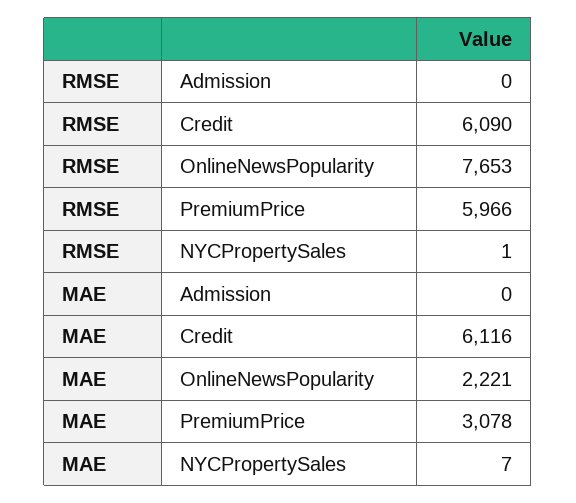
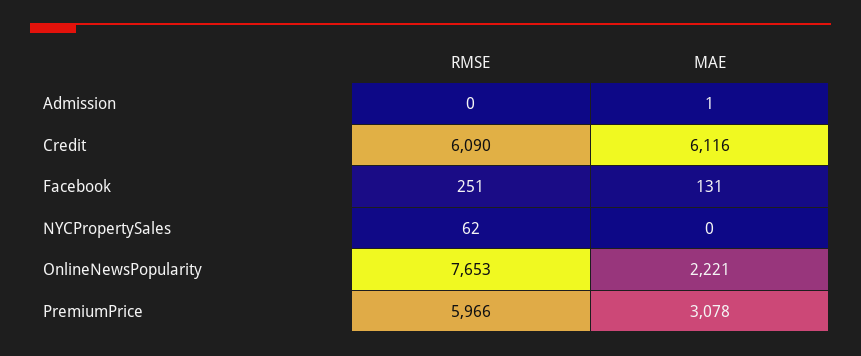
  {
    "RMSE": {
      "Admission": 0,
      "Credit": 6090,
      "OnlineNewsPopularity": 7653,
      "PremiumPrice": 5966,
-     "NYCPropertySales": 1
+     "NYCPropertySales": 62,
+     "Facebook": 251
    },
    "MAE": {
-     "Admission": 0,
+     "Admission": 1,
      "Credit": 6116,
      "OnlineNewsPopularity": 2221,
      "PremiumPrice": 3078,
-     "NYCPropertySales": 7
+     "NYCPropertySales": 0,
+     "Facebook": 131
    }
  }

